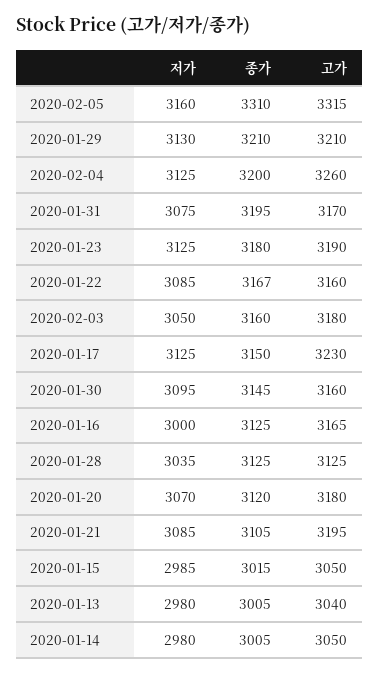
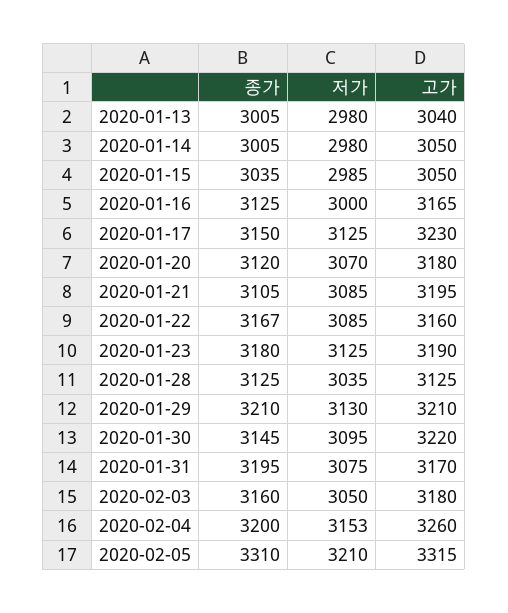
  {
    "저가": {
-     "2020-02-05": 3160,
+     "2020-02-05": 3210,
      "2020-01-29": 3130,
-     "2020-02-04": 3125,
+     "2020-02-04": 3153,
      "2020-01-31": 3075,
      "2020-01-23": 3125,
      "2020-01-22": 3085,
      "2020-02-03": 3050,
      "2020-01-17": 3125,
      "2020-01-30": 3095,
      "2020-01-16": 3000,
      "2020-01-28": 3035,
      "2020-01-20": 3070,
      "2020-01-21": 3085,
      "2020-01-15": 2985,
      "2020-01-13": 2980,
      "2020-01-14": 2980
    },
    "종가": {
      "2020-02-05": 3310,
      "2020-01-29": 3210,
      "2020-02-04": 3200,
      "2020-01-31": 3195,
      "2020-01-23": 3180,
      "2020-01-22": 3167,
      "2020-02-03": 3160,
      "2020-01-17": 3150,
      "2020-01-30": 3145,
      "2020-01-16": 3125,
      "2020-01-28": 3125,
      "2020-01-20": 3120,
      "2020-01-21": 3105,
-     "2020-01-15": 3015,
+     "2020-01-15": 3035,
      "2020-01-13": 3005,
      "2020-01-14": 3005
    },
    "고가": {
      "2020-02-05": 3315,
      "2020-01-29": 3210,
      "2020-02-04": 3260,
      "2020-01-31": 3170,
      "2020-01-23": 3190,
      "2020-01-22": 3160,
      "2020-02-03": 3180,
      "2020-01-17": 3230,
-     "2020-01-30": 3160,
+     "2020-01-30": 3220,
      "2020-01-16": 3165,
      "2020-01-28": 3125,
      "2020-01-20": 3180,
      "2020-01-21": 3195,
      "2020-01-15": 3050,
      "2020-01-13": 3040,
      "2020-01-14": 3050
    }
  }

